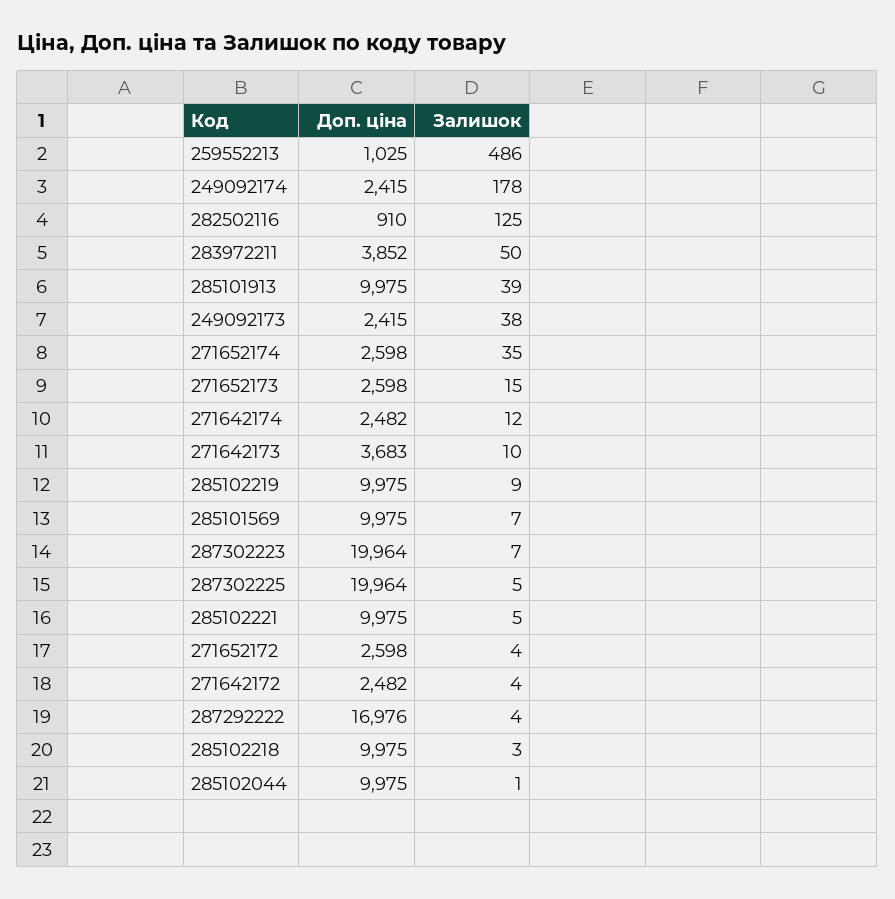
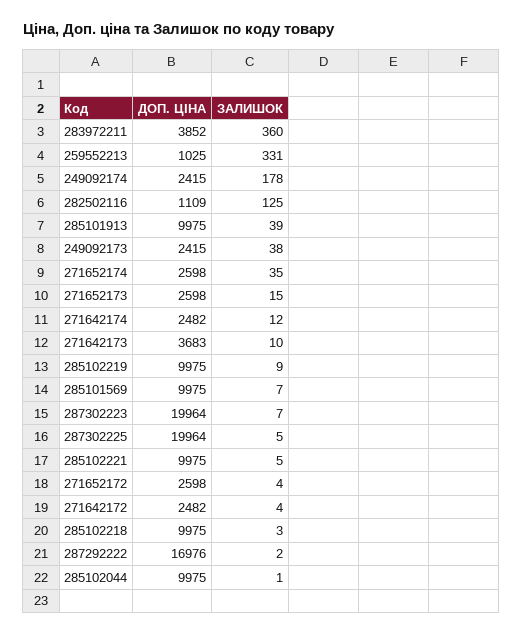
  {
    "Доп. ціна": {
      "259552213": 1025,
      "249092174": 2415,
-     "282502116": 910,
+     "282502116": 1109,
      "283972211": 3852,
      "285101913": 9975,
      "249092173": 2415,
      "271652174": 2598,
      "271652173": 2598,
      "271642174": 2482,
      "271642173": 3683,
      "285102219": 9975,
      "285101569": 9975,
      "287302223": 19964,
      "287302225": 19964,
      "285102221": 9975,
      "271652172": 2598,
      "271642172": 2482,
      "287292222": 16976,
      "285102218": 9975,
      "285102044": 9975
    },
    "Залишок": {
-     "259552213": 486,
+     "259552213": 331,
      "249092174": 178,
      "282502116": 125,
-     "283972211": 50,
+     "283972211": 360,
      "285101913": 39,
      "249092173": 38,
      "271652174": 35,
      "271652173": 15,
      "271642174": 12,
      "271642173": 10,
      "285102219": 9,
      "285101569": 7,
      "287302223": 7,
      "287302225": 5,
      "285102221": 5,
      "271652172": 4,
      "271642172": 4,
-     "287292222": 4,
+     "287292222": 2,
      "285102218": 3,
      "285102044": 1
    }
  }

